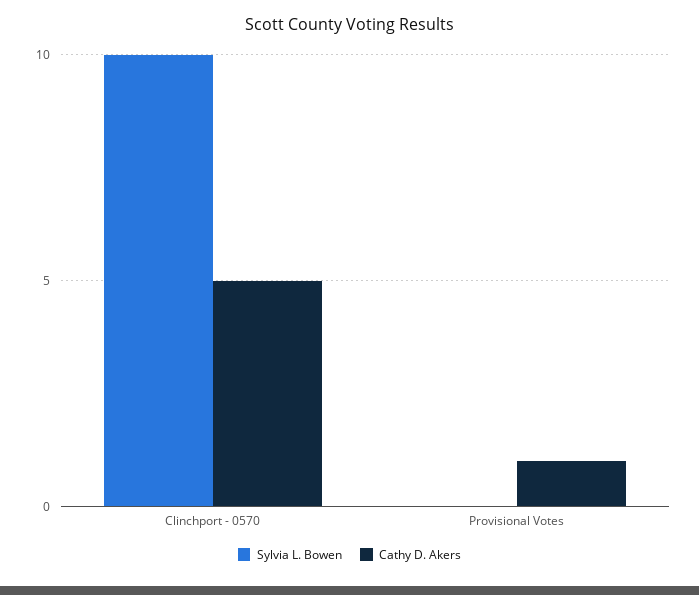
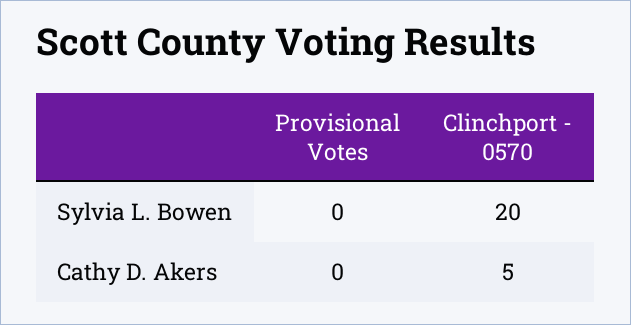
  {
    "Sylvia L. Bowen": {
-     "Clinchport - 0570": 10,
+     "Clinchport - 0570": 20,
      "Provisional Votes": 0
    },
    "Cathy D. Akers": {
      "Clinchport - 0570": 5,
-     "Provisional Votes": 1
+     "Provisional Votes": 0
    }
  }

